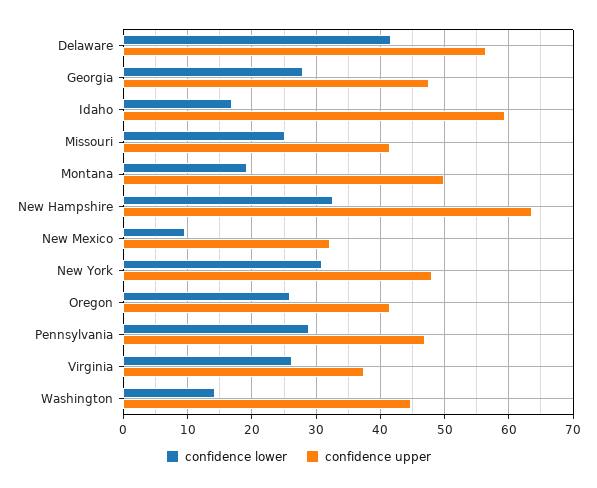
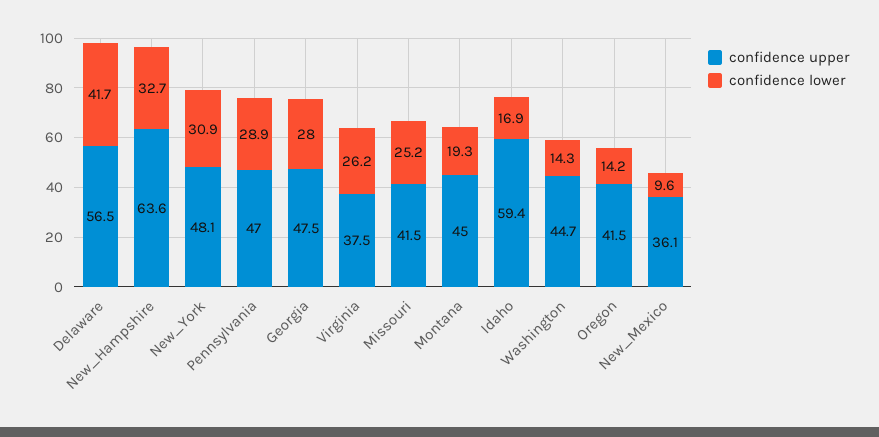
  {
    "confidence lower": {
      "Delaware": 41.7,
      "Georgia": 28,
      "Idaho": 16.9,
      "Missouri": 25.2,
      "Montana": 19.3,
      "New Hampshire": 32.7,
      "New Mexico": 9.6,
      "New York": 30.9,
-     "Oregon": 26,
+     "Oregon": 14.2,
      "Pennsylvania": 28.9,
      "Virginia": 26.2,
      "Washington": 14.3
    },
    "confidence upper": {
      "Delaware": 56.5,
      "Georgia": 47.5,
      "Idaho": 59.4,
      "Missouri": 41.5,
-     "Montana": 50,
+     "Montana": 45,
      "New Hampshire": 63.6,
-     "New Mexico": 32,
+     "New Mexico": 36.1,
      "New York": 48.1,
      "Oregon": 41.5,
      "Pennsylvania": 47,
      "Virginia": 37.5,
      "Washington": 44.7
    }
  }

